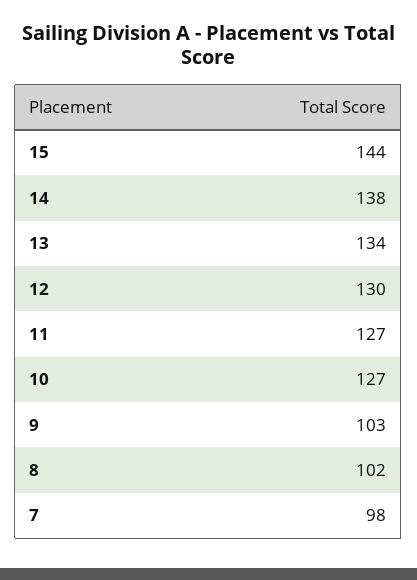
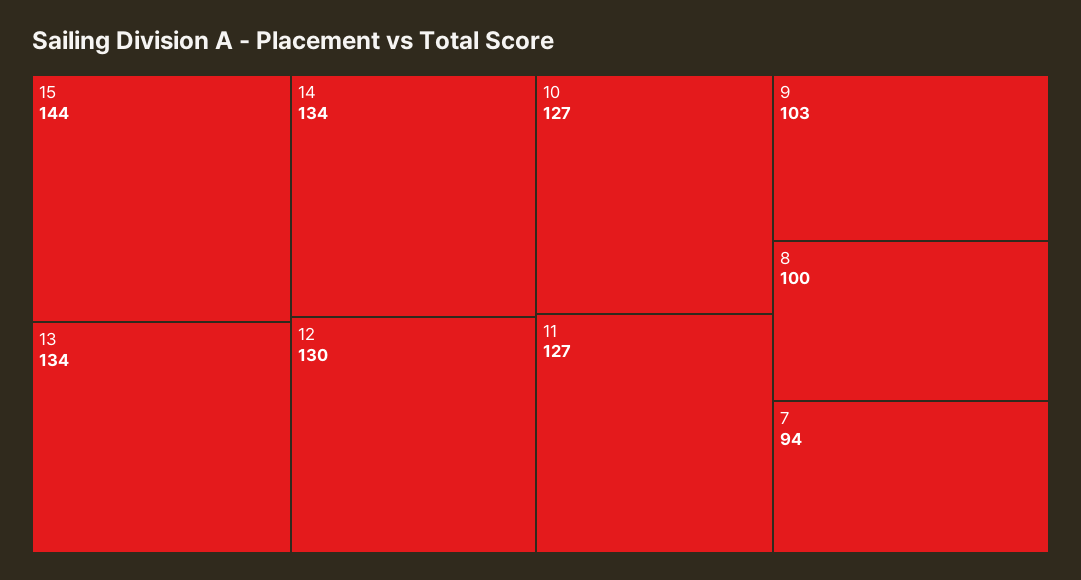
  {
    "15": 144,
-   "14": 138,
+   "14": 134,
    "13": 134,
    "12": 130,
    "11": 127,
    "10": 127,
    "9": 103,
-   "8": 102,
+   "8": 100,
-   "7": 98
+   "7": 94
  }

